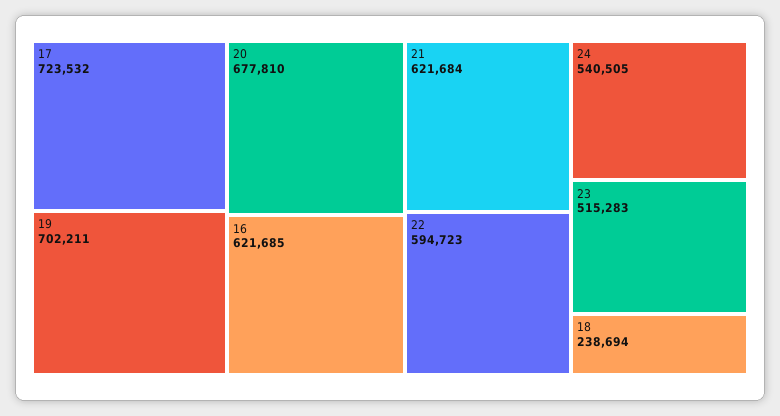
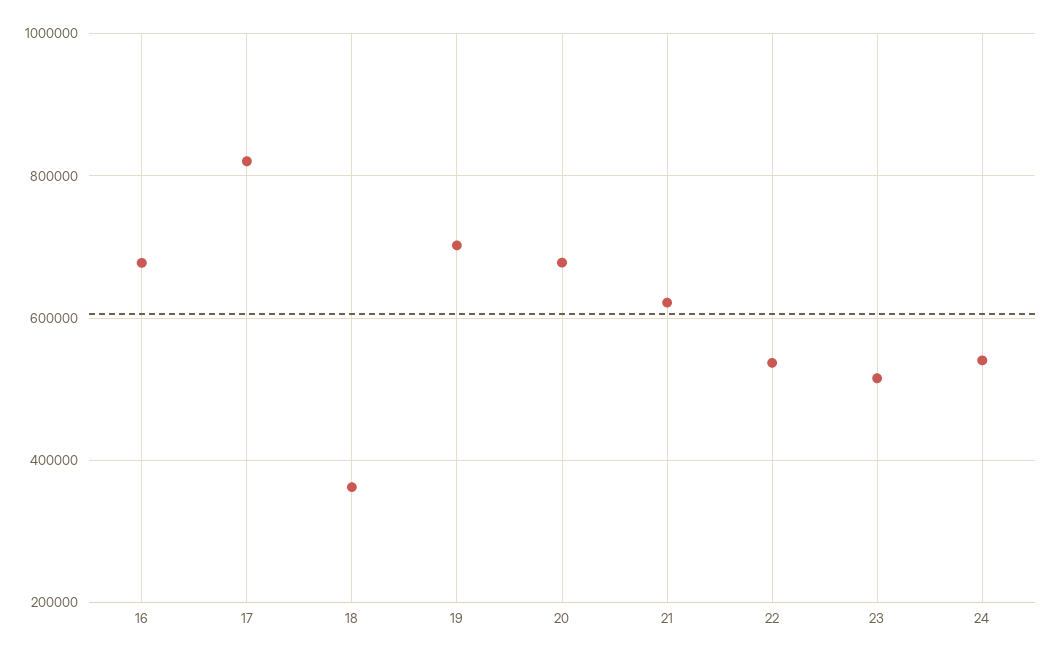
  {
-   "17": 723532,
+   "17": 820000,
    "19": 702211,
    "20": 677810,
-   "16": 621685,
+   "16": 680000,
    "21": 621684,
-   "22": 594723,
+   "22": 540000,
    "24": 540505,
    "23": 515283,
-   "18": 238694
+   "18": 360000
  }

